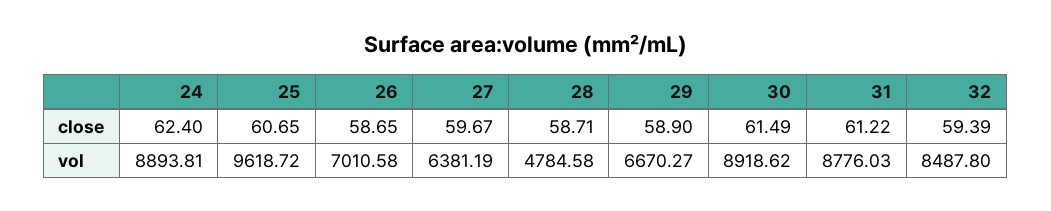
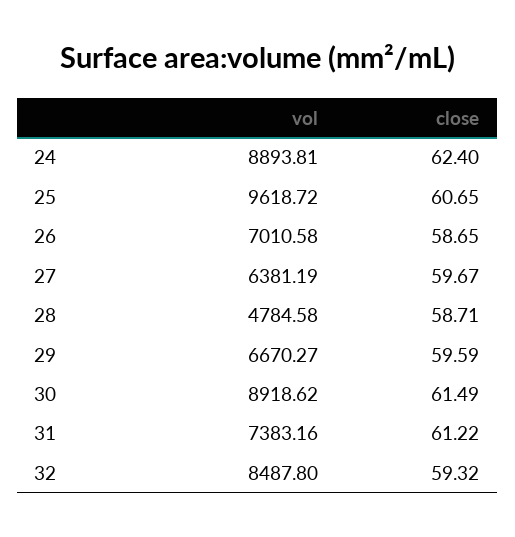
  {
    "24": {
      "close": 62.4,
      "vol": 8893.81
    },
    "25": {
      "close": 60.65,
      "vol": 9618.72
    },
    "26": {
      "close": 58.65,
      "vol": 7010.58
    },
    "27": {
      "close": 59.67,
      "vol": 6381.19
    },
    "28": {
      "close": 58.71,
      "vol": 4784.58
    },
    "29": {
-     "close": 58.9,
+     "close": 59.59,
      "vol": 6670.27
    },
    "30": {
      "close": 61.49,
      "vol": 8918.62
    },
    "31": {
      "close": 61.22,
-     "vol": 8776.03
+     "vol": 7383.16
    },
    "32": {
-     "close": 59.39,
+     "close": 59.32,
      "vol": 8487.8
    }
  }

